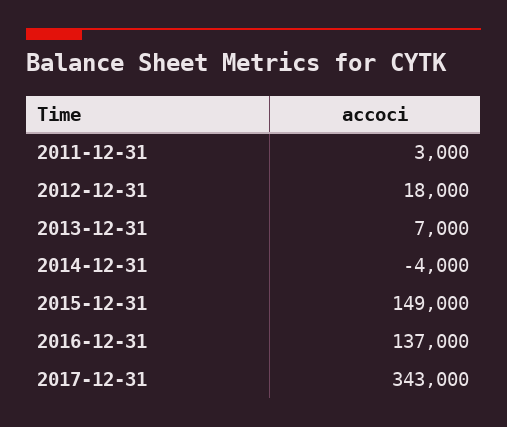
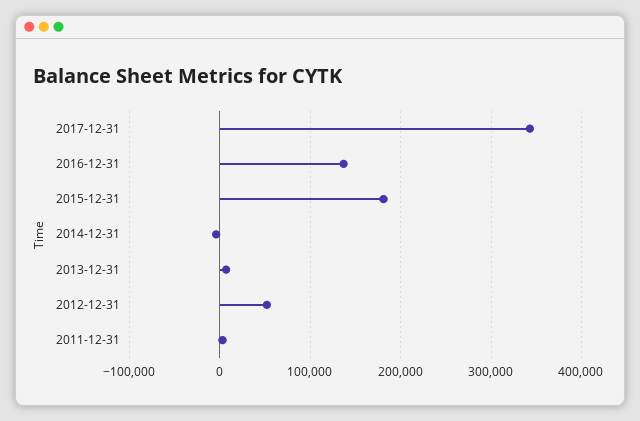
  {
    "2011-12-31": 3000,
-   "2012-12-31": 18000,
+   "2012-12-31": 50000,
    "2013-12-31": 7000,
    "2014-12-31": -4000,
-   "2015-12-31": 149000,
+   "2015-12-31": 180000,
    "2016-12-31": 137000,
    "2017-12-31": 343000
  }

